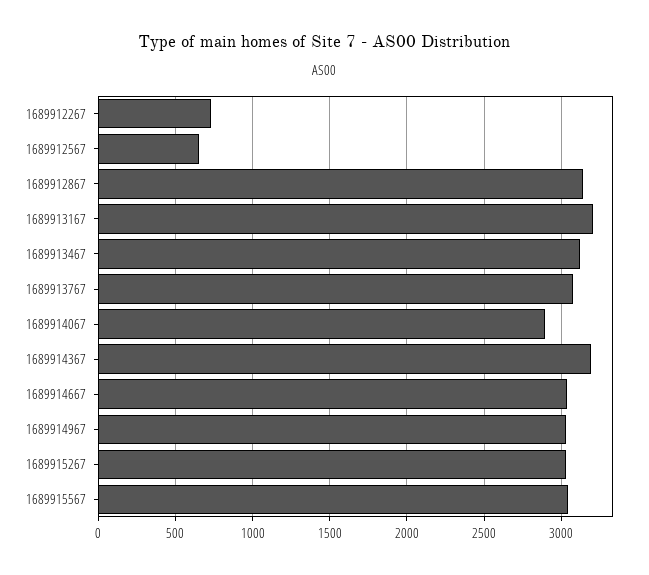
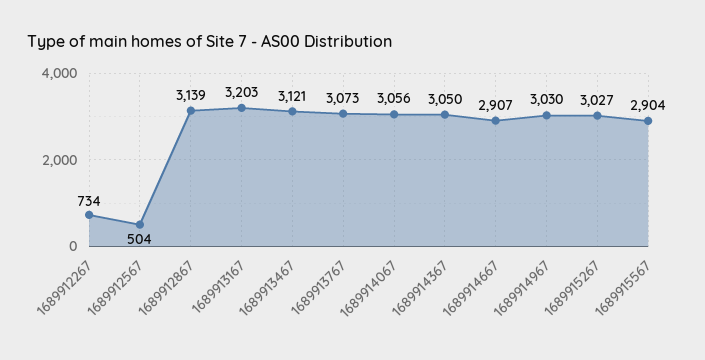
  {
    "1689912267": 734,
-   "1689912567": 650,
+   "1689912567": 504,
    "1689912867": 3139,
    "1689913167": 3203,
    "1689913467": 3121,
    "1689913767": 3073,
-   "1689914067": 2900,
+   "1689914067": 3056,
-   "1689914367": 3200,
+   "1689914367": 3050,
-   "1689914667": 3050,
+   "1689914667": 2907,
    "1689914967": 3030,
    "1689915267": 3027,
-   "1689915567": 3050
+   "1689915567": 2904
  }

